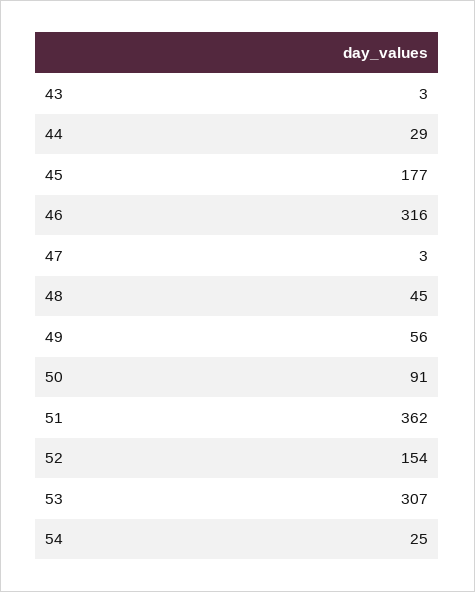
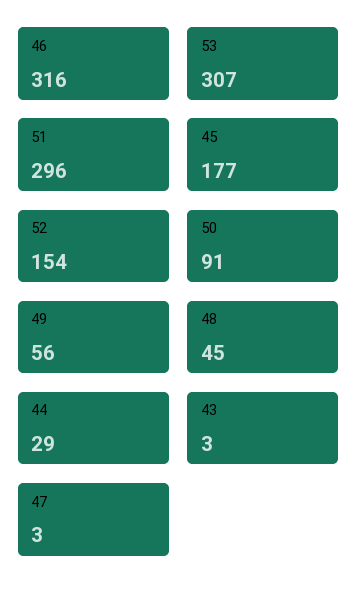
  {
    "43": 3,
    "44": 29,
    "45": 177,
    "46": 316,
    "47": 3,
    "48": 45,
    "49": 56,
    "50": 91,
-   "51": 362,
+   "51": 296,
    "52": 154,
-   "53": 307,
+   "53": 307
-   "54": 25
  }

